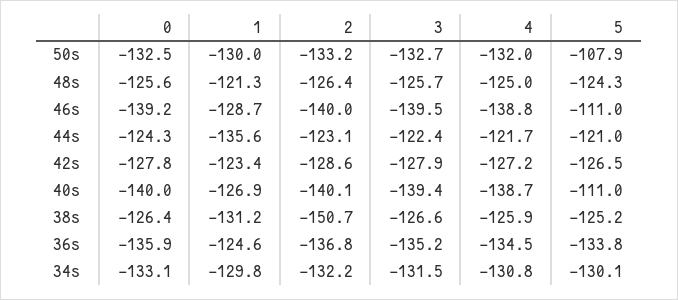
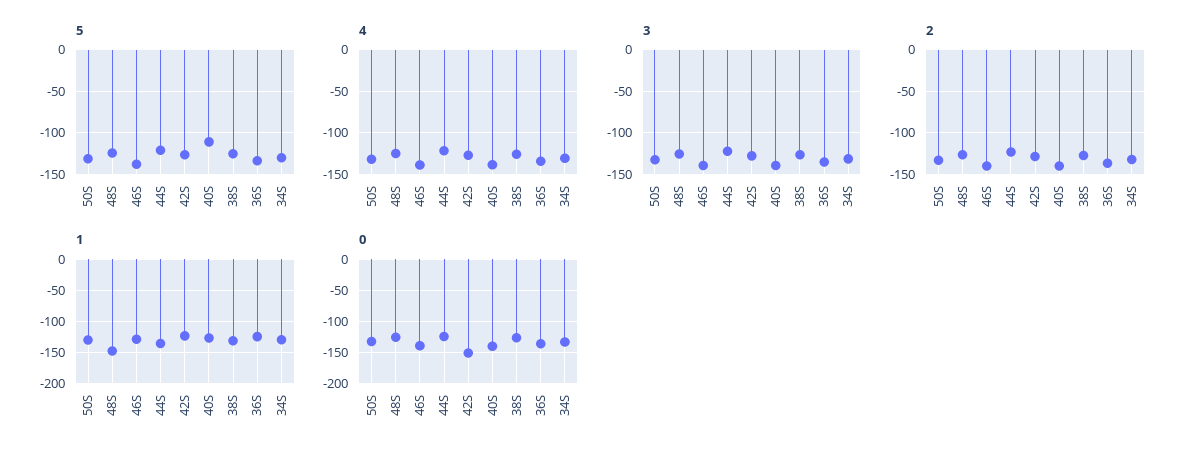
  {
    "0": {
      "50s": -132.5,
      "48s": -125.6,
      "46s": -139.2,
      "44s": -124.3,
-     "42s": -127.8,
+     "42s": -150,
      "40s": -140,
      "38s": -126.4,
      "36s": -135.9,
      "34s": -133.1
    },
    "1": {
      "50s": -130,
-     "48s": -121.3,
+     "48s": -150,
      "46s": -128.7,
      "44s": -135.6,
      "42s": -123.4,
      "40s": -126.9,
      "38s": -131.2,
      "36s": -124.6,
      "34s": -129.8
    },
    "2": {
      "50s": -133.2,
      "48s": -126.4,
      "46s": -140,
      "44s": -123.1,
      "42s": -128.6,
      "40s": -140.1,
-     "38s": -150.7,
+     "38s": -130,
      "36s": -136.8,
      "34s": -132.2
    },
    "3": {
      "50s": -132.7,
      "48s": -125.7,
      "46s": -139.5,
      "44s": -122.4,
      "42s": -127.9,
      "40s": -139.4,
      "38s": -126.6,
      "36s": -135.2,
      "34s": -131.5
    },
    "4": {
      "50s": -132,
      "48s": -125,
      "46s": -138.8,
      "44s": -121.7,
      "42s": -127.2,
      "40s": -138.7,
      "38s": -125.9,
      "36s": -134.5,
      "34s": -130.8
    },
    "5": {
-     "50s": -107.9,
+     "50s": -130,
      "48s": -124.3,
-     "46s": -111,
+     "46s": -140,
      "44s": -121,
      "42s": -126.5,
      "40s": -111,
      "38s": -125.2,
      "36s": -133.8,
      "34s": -130.1
    }
  }

